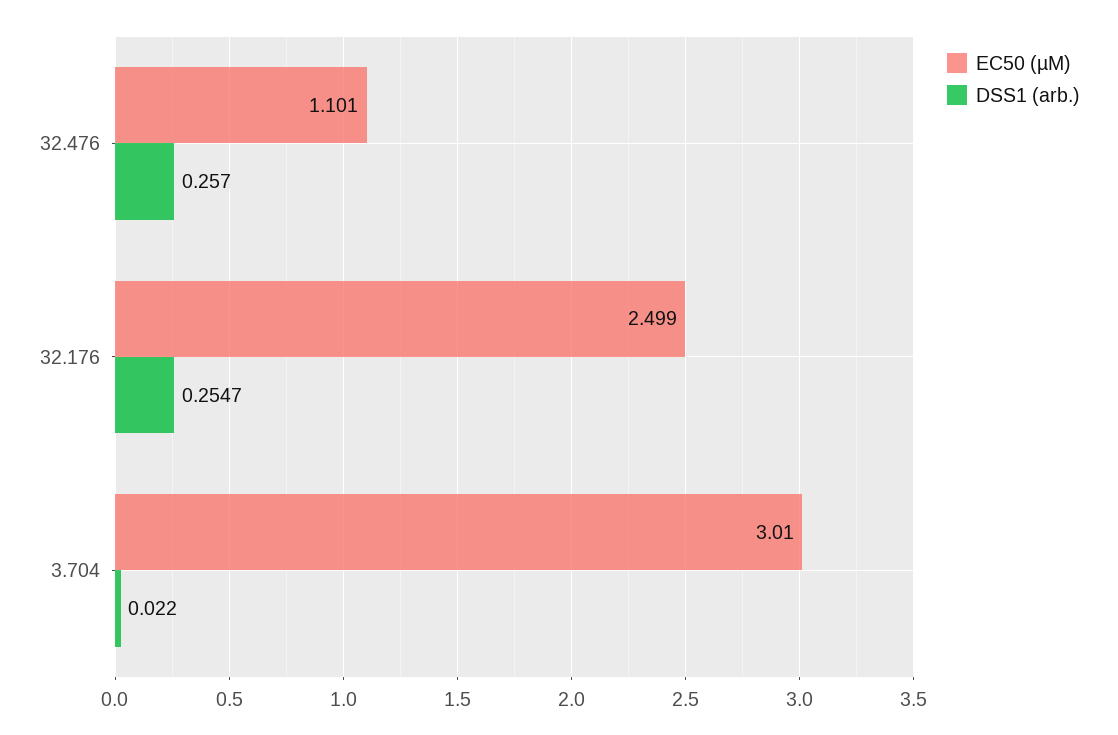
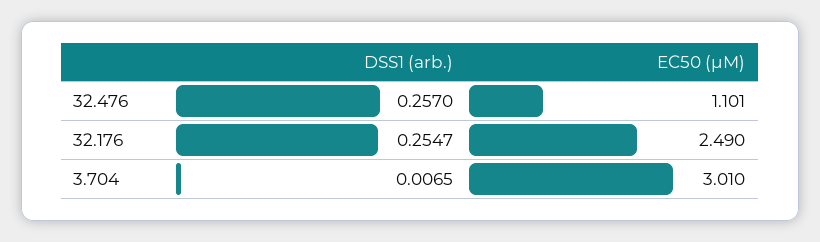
  {
    "EC50 (µM)": {
      "32.476": 1.101,
-     "32.176": 2.499,
+     "32.176": 2.49,
      "3.704": 3.01
    },
    "DSS1 (arb.)": {
      "32.476": 0.257,
      "32.176": 0.2547,
-     "3.704": 0.022
+     "3.704": 0.0065
    }
  }

